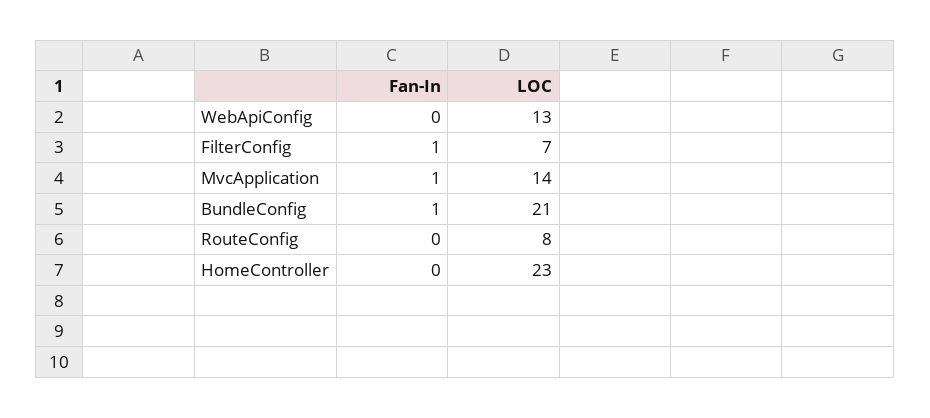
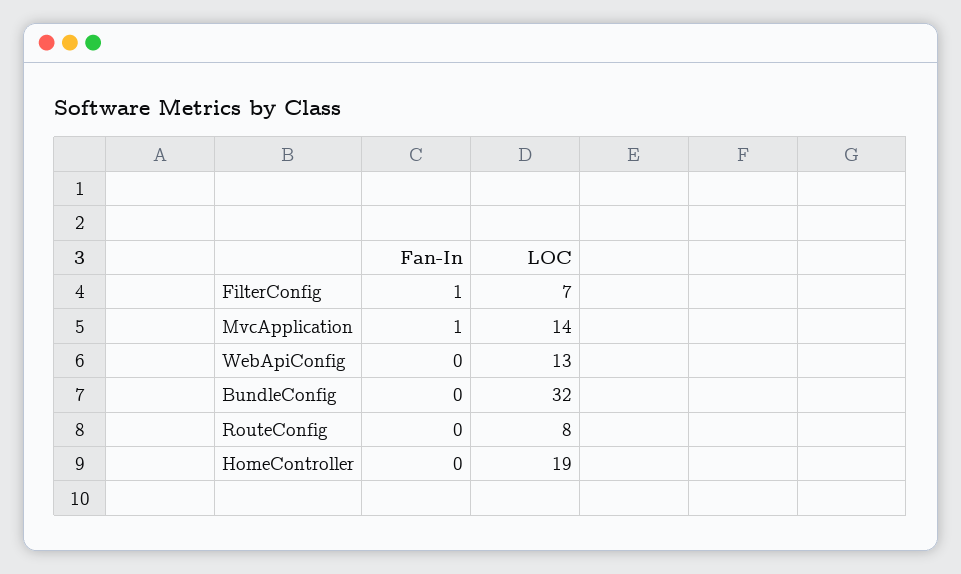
  {
    "Fan-In": {
      "WebApiConfig": 0,
      "FilterConfig": 1,
      "MvcApplication": 1,
-     "BundleConfig": 1,
+     "BundleConfig": 0,
      "RouteConfig": 0,
      "HomeController": 0
    },
    "LOC": {
      "WebApiConfig": 13,
      "FilterConfig": 7,
      "MvcApplication": 14,
-     "BundleConfig": 21,
+     "BundleConfig": 32,
      "RouteConfig": 8,
-     "HomeController": 23
+     "HomeController": 19
    }
  }

